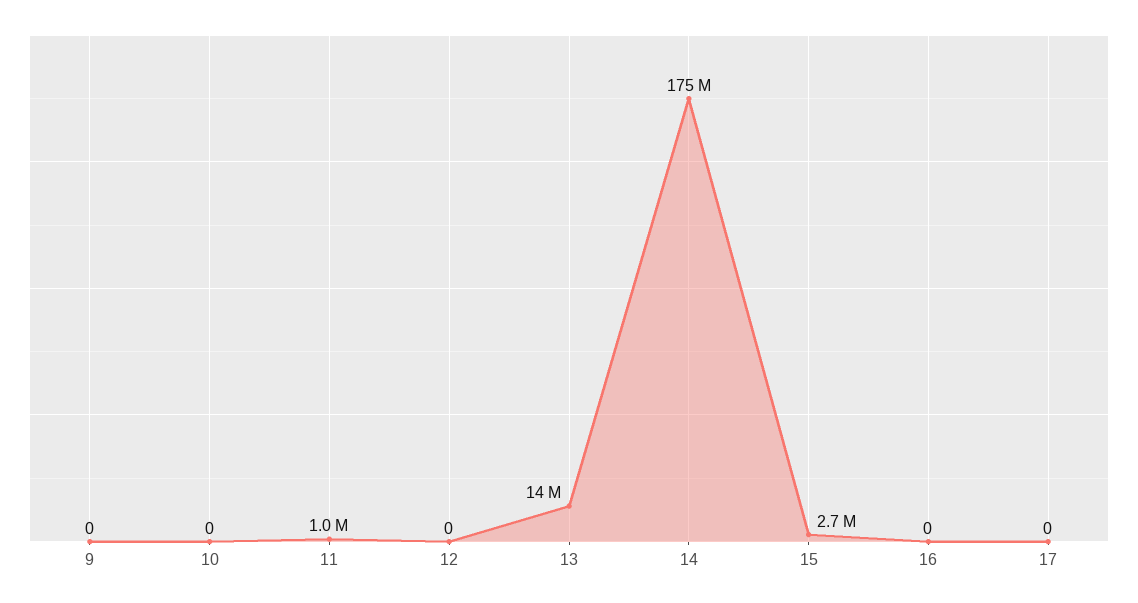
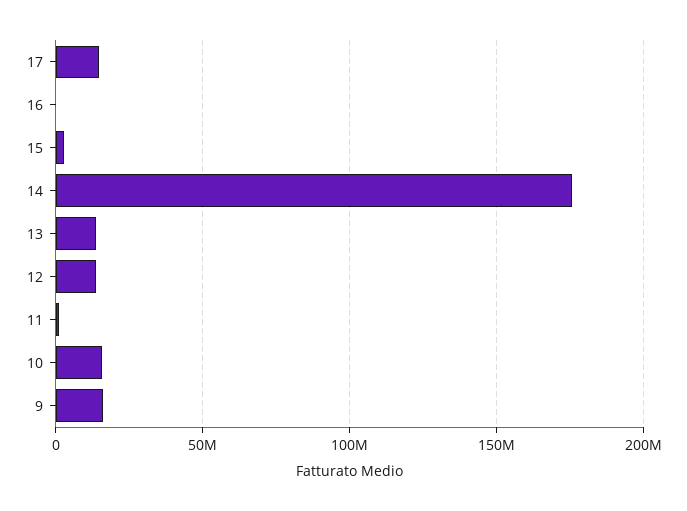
  {
-   "9": 0,
+   "9": 15000000,
-   "10": 0,
+   "10": 15000000,
    "11": 1000000,
-   "12": 0,
+   "12": 15000000,
    "13": 14000000,
    "14": 175000000,
    "15": 2700000,
    "16": 0,
-   "17": 0
+   "17": 15000000
  }

